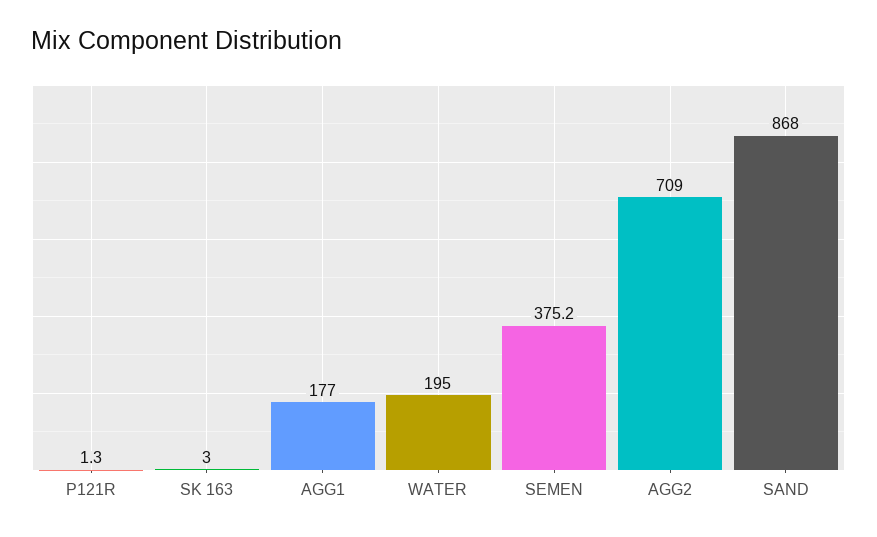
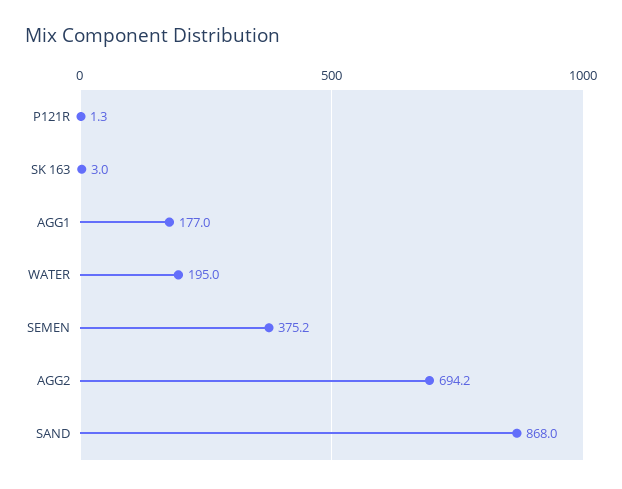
  {
    "P121R": 1.3,
    "SK 163": 3,
    "AGG1": 177,
    "WATER": 195,
    "SEMEN": 375.2,
-   "AGG2": 709,
+   "AGG2": 694.2,
    "SAND": 868
  }

